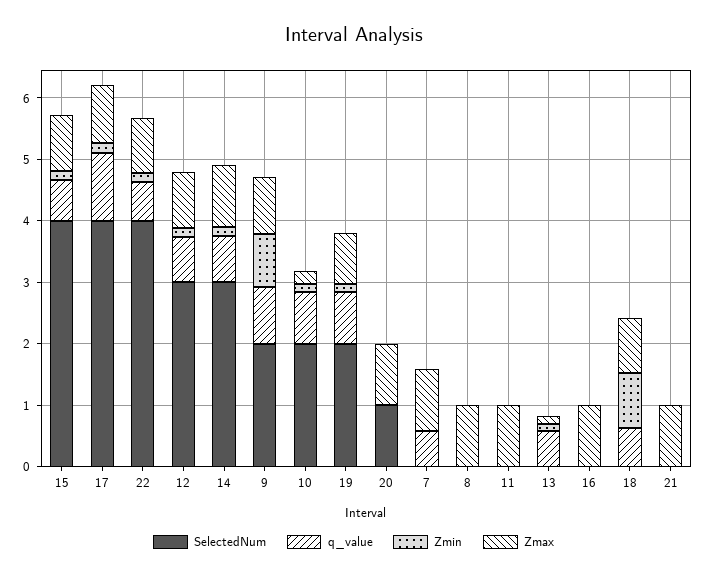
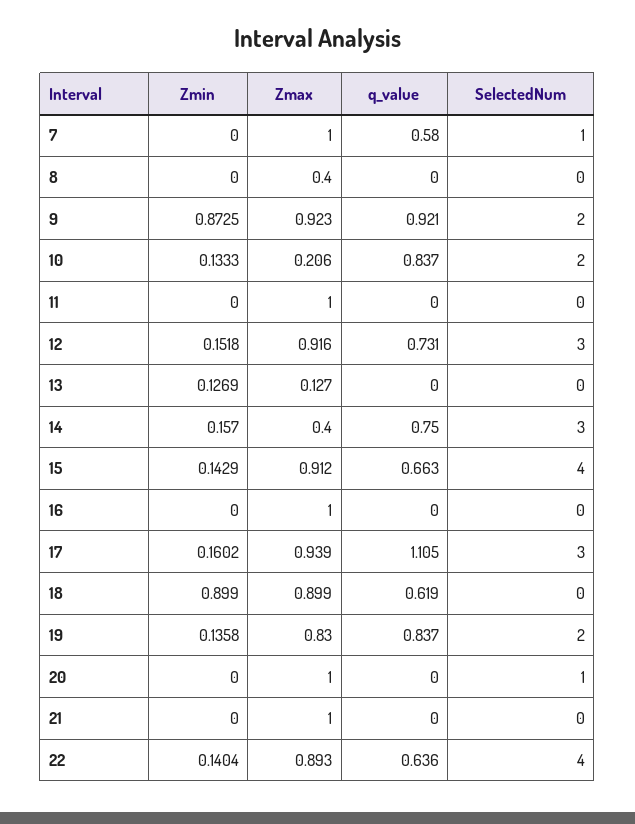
  {
    "SelectedNum": {
      "15": 4,
-     "17": 4,
+     "17": 3,
      "22": 4,
      "12": 3,
      "14": 3,
      "9": 2,
      "10": 2,
      "19": 2,
      "20": 1,
-     "7": 0,
+     "7": 1,
      "8": 0,
      "11": 0,
      "13": 0,
      "16": 0,
      "18": 0,
      "21": 0
    },
    "q_value": {
      "15": 0.663,
      "17": 1.105,
      "22": 0.636,
      "12": 0.731,
      "14": 0.75,
      "9": 0.921,
      "10": 0.837,
      "19": 0.837,
      "20": 0,
      "7": 0.58,
      "8": 0,
      "11": 0,
-     "13": 0.6,
+     "13": 0,
      "16": 0,
      "18": 0.619,
      "21": 0
    },
    "Zmin": {
      "15": 0.1429,
      "17": 0.1602,
      "22": 0.1404,
      "12": 0.1518,
      "14": 0.157,
      "9": 0.8725,
      "10": 0.1333,
      "19": 0.1358,
      "20": 0,
      "7": 0,
      "8": 0,
      "11": 0,
      "13": 0.1269,
      "16": 0,
      "18": 0.899,
      "21": 0
    },
    "Zmax": {
      "15": 0.912,
      "17": 0.939,
      "22": 0.893,
      "12": 0.916,
-     "14": 1,
+     "14": 0.4,
      "9": 0.923,
      "10": 0.206,
      "19": 0.83,
      "20": 1,
      "7": 1,
-     "8": 1,
+     "8": 0.4,
      "11": 1,
      "13": 0.127,
      "16": 1,
      "18": 0.899,
      "21": 1
    }
  }

